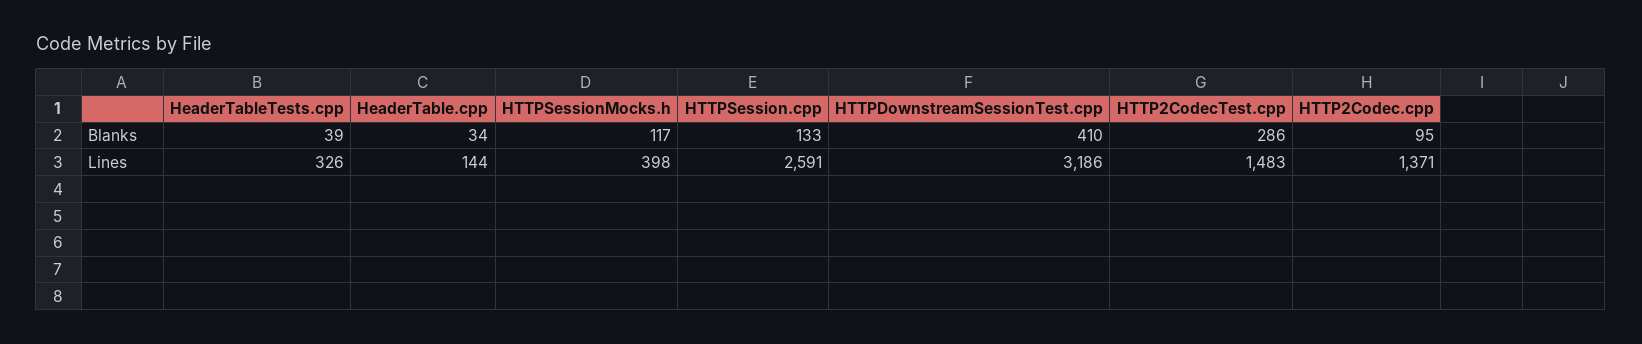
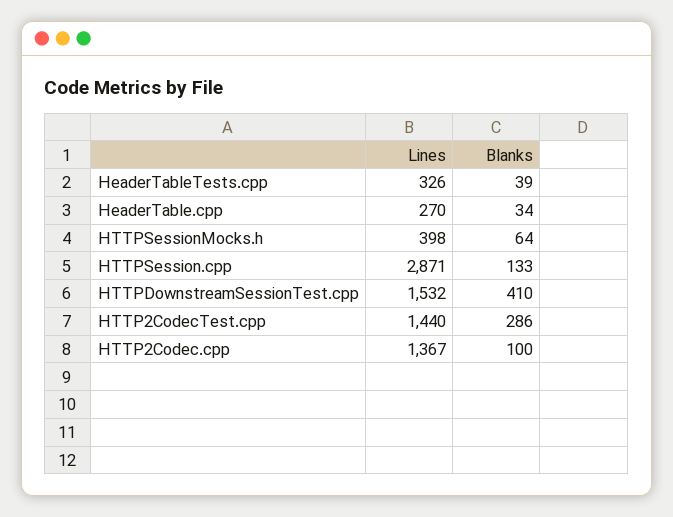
  {
    "HeaderTableTests.cpp": {
      "Blanks": 39,
      "Lines": 326
    },
    "HeaderTable.cpp": {
      "Blanks": 34,
-     "Lines": 144
+     "Lines": 270
    },
    "HTTPSessionMocks.h": {
-     "Blanks": 117,
+     "Blanks": 64,
      "Lines": 398
    },
    "HTTPSession.cpp": {
      "Blanks": 133,
-     "Lines": 2591
+     "Lines": 2871
    },
    "HTTPDownstreamSessionTest.cpp": {
      "Blanks": 410,
-     "Lines": 3186
+     "Lines": 1532
    },
    "HTTP2CodecTest.cpp": {
      "Blanks": 286,
-     "Lines": 1483
+     "Lines": 1440
    },
    "HTTP2Codec.cpp": {
-     "Blanks": 95,
+     "Blanks": 100,
-     "Lines": 1371
+     "Lines": 1367
    }
  }

